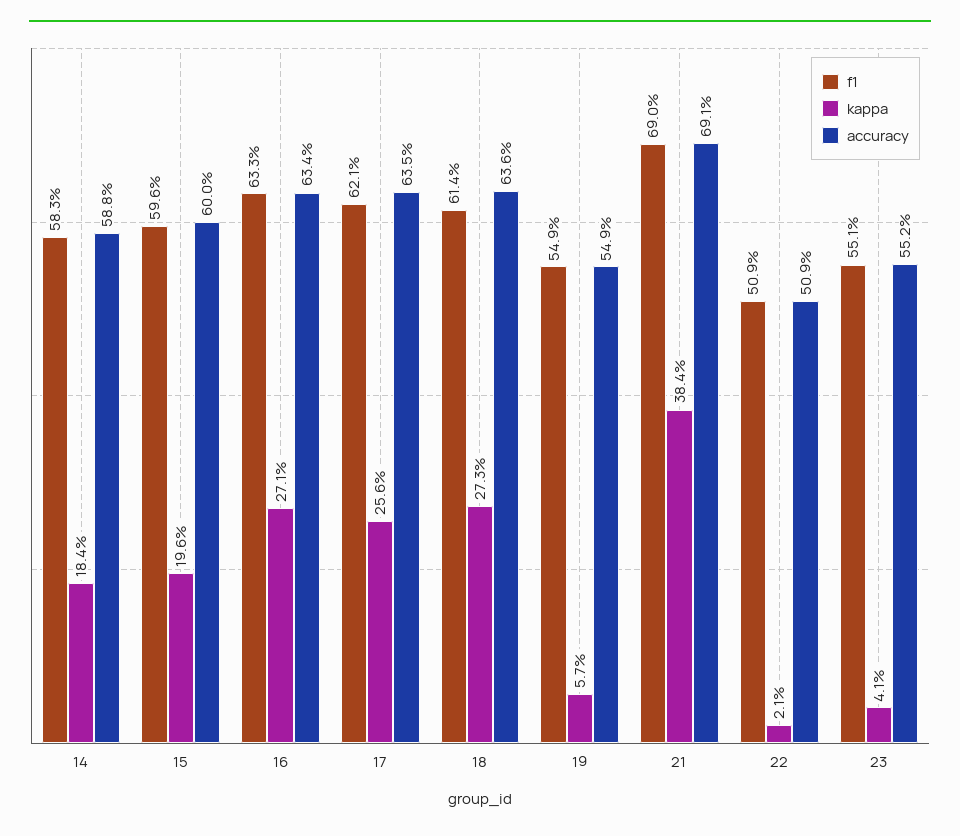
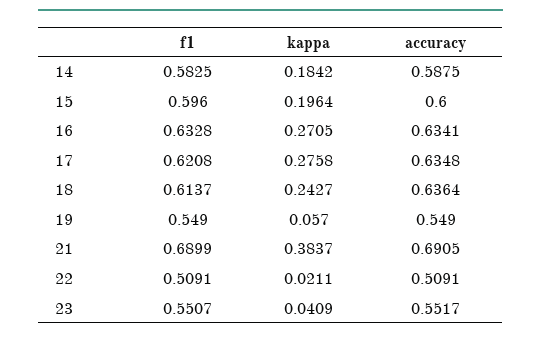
  {
    "f1": {
      "14": 0.5825,
      "15": 0.596,
      "16": 0.6328,
      "17": 0.6208,
      "18": 0.6137,
      "19": 0.549,
      "21": 0.6899,
      "22": 0.5091,
      "23": 0.5507
    },
    "kappa": {
      "14": 0.1842,
      "15": 0.1964,
      "16": 0.2705,
-     "17": 0.256,
+     "17": 0.2758,
-     "18": 0.273,
+     "18": 0.2427,
      "19": 0.057,
      "21": 0.3837,
      "22": 0.0211,
      "23": 0.0409
    },
    "accuracy": {
      "14": 0.5875,
      "15": 0.6,
      "16": 0.6341,
      "17": 0.6348,
      "18": 0.6364,
      "19": 0.549,
      "21": 0.6905,
      "22": 0.5091,
      "23": 0.5517
    }
  }

